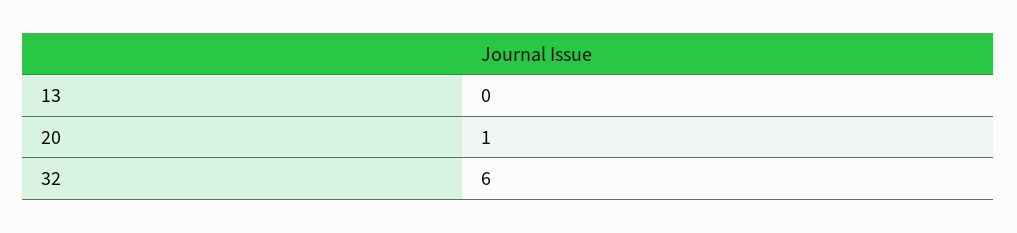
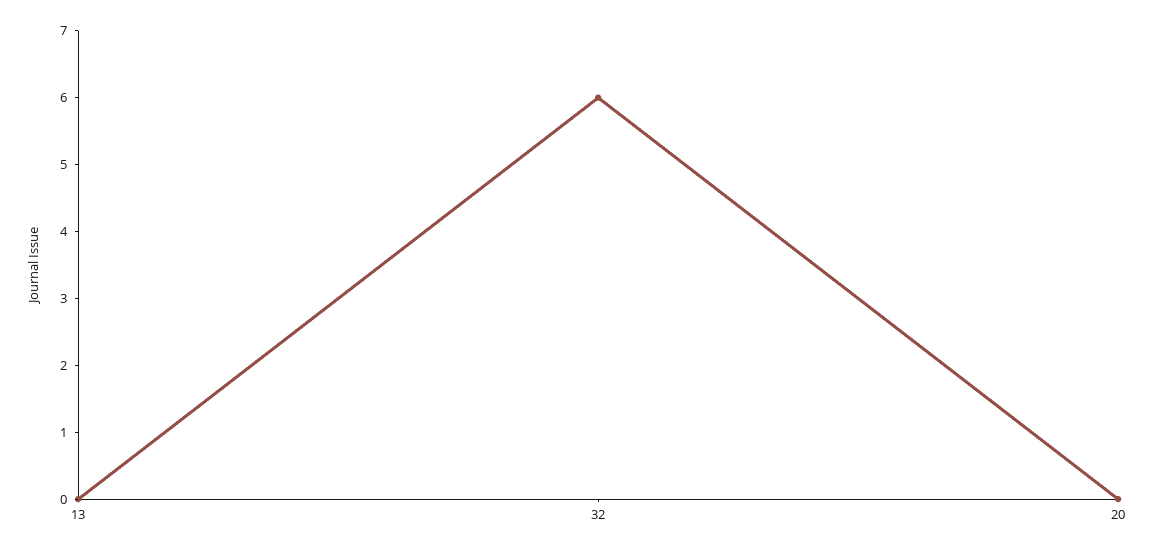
  {
    "13": 0,
-   "20": 1,
+   "20": 0,
    "32": 6
  }

